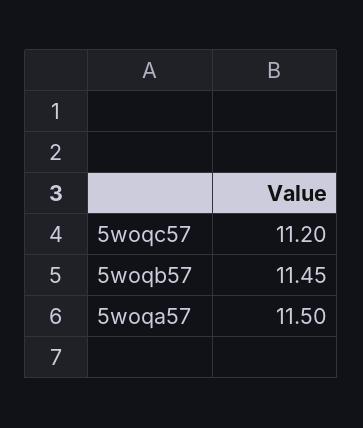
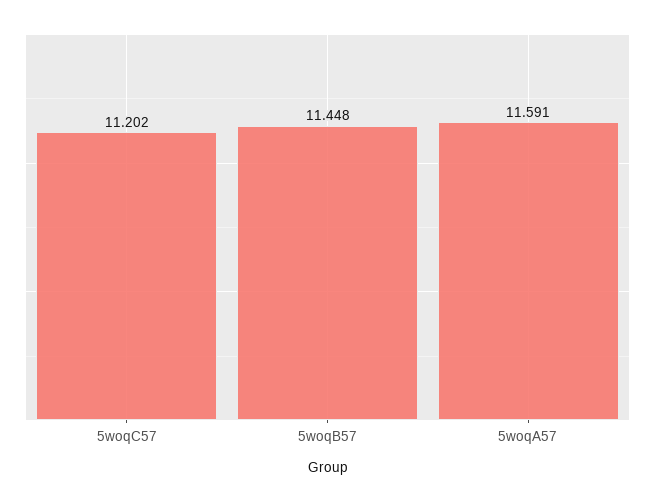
  {
    "5woqc57": 11.202,
    "5woqb57": 11.448,
-   "5woqa57": 11.5
+   "5woqa57": 11.591
  }

